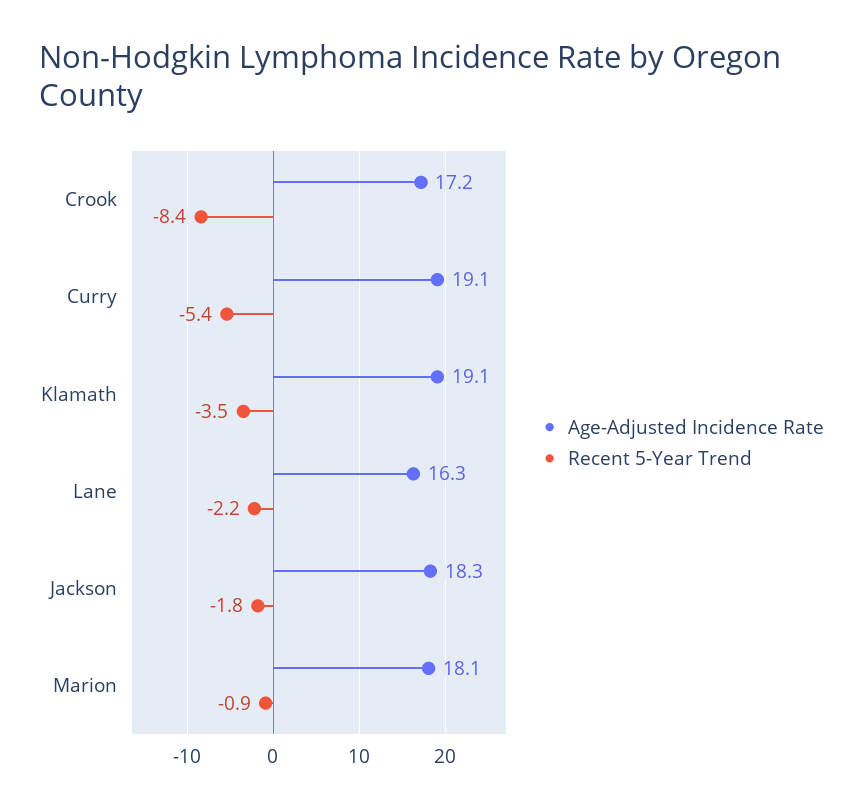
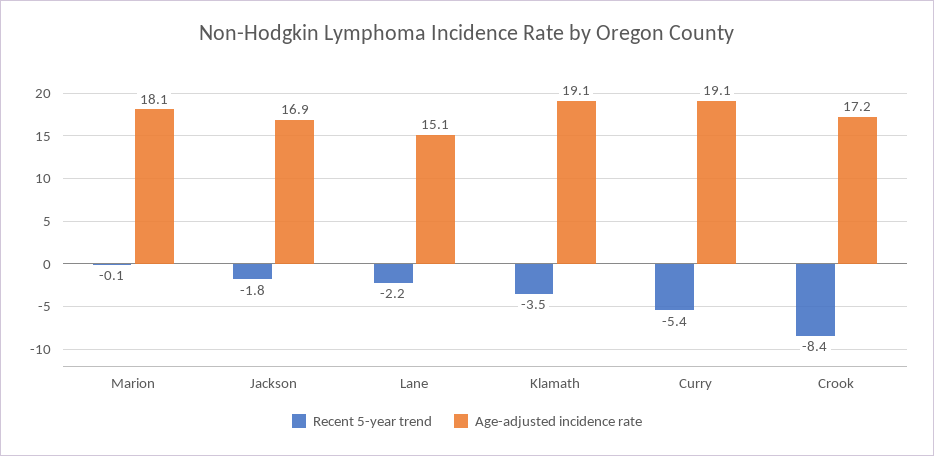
  {
    "Age-Adjusted Incidence Rate": {
      "Crook": 17.2,
      "Curry": 19.1,
      "Klamath": 19.1,
-     "Lane": 16.3,
+     "Lane": 15.1,
-     "Jackson": 18.3,
+     "Jackson": 16.9,
      "Marion": 18.1
    },
    "Recent 5-Year Trend": {
      "Crook": -8.4,
      "Curry": -5.4,
      "Klamath": -3.5,
      "Lane": -2.2,
      "Jackson": -1.8,
-     "Marion": -0.9
+     "Marion": -0.1
    }
  }

